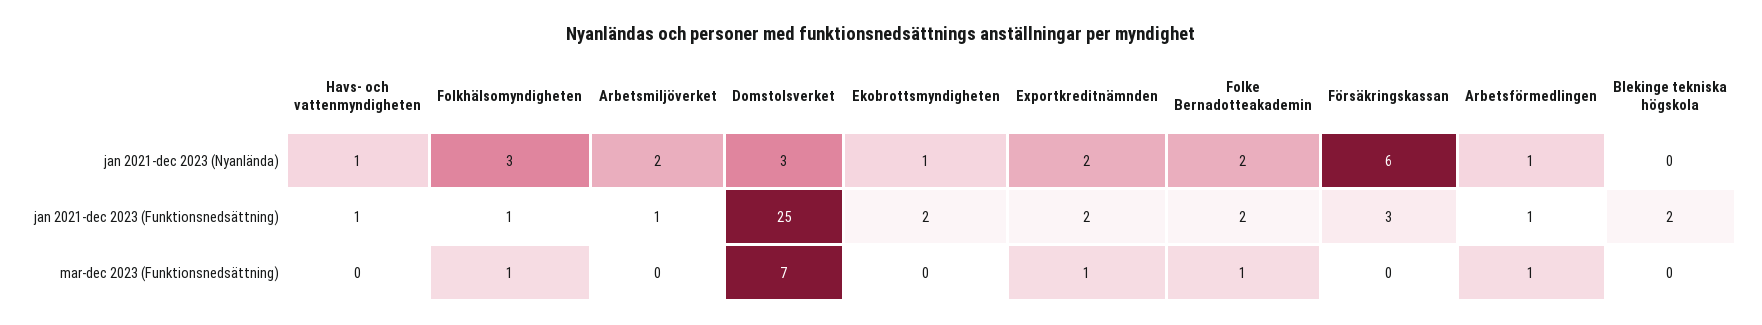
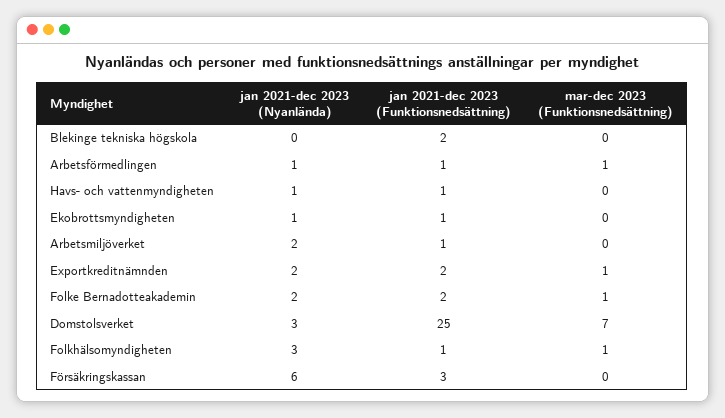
  {
    "Havs- och vattenmyndigheten": {
      "jan 2021-dec 2023 (Nyanlända)": 1,
      "jan 2021-dec 2023 (Funktionsnedsättning)": 1,
      "mar-dec 2023 (Funktionsnedsättning)": 0
    },
    "Folkhälsomyndigheten": {
      "jan 2021-dec 2023 (Nyanlända)": 3,
      "jan 2021-dec 2023 (Funktionsnedsättning)": 1,
      "mar-dec 2023 (Funktionsnedsättning)": 1
    },
    "Arbetsmiljöverket": {
      "jan 2021-dec 2023 (Nyanlända)": 2,
      "jan 2021-dec 2023 (Funktionsnedsättning)": 1,
      "mar-dec 2023 (Funktionsnedsättning)": 0
    },
    "Domstolsverket": {
      "jan 2021-dec 2023 (Nyanlända)": 3,
      "jan 2021-dec 2023 (Funktionsnedsättning)": 25,
      "mar-dec 2023 (Funktionsnedsättning)": 7
    },
    "Ekobrottsmyndigheten": {
      "jan 2021-dec 2023 (Nyanlända)": 1,
-     "jan 2021-dec 2023 (Funktionsnedsättning)": 2,
+     "jan 2021-dec 2023 (Funktionsnedsättning)": 1,
      "mar-dec 2023 (Funktionsnedsättning)": 0
    },
    "Exportkreditnämnden": {
      "jan 2021-dec 2023 (Nyanlända)": 2,
      "jan 2021-dec 2023 (Funktionsnedsättning)": 2,
      "mar-dec 2023 (Funktionsnedsättning)": 1
    },
    "Folke Bernadotteakademin": {
      "jan 2021-dec 2023 (Nyanlända)": 2,
      "jan 2021-dec 2023 (Funktionsnedsättning)": 2,
      "mar-dec 2023 (Funktionsnedsättning)": 1
    },
    "Försäkringskassan": {
      "jan 2021-dec 2023 (Nyanlända)": 6,
      "jan 2021-dec 2023 (Funktionsnedsättning)": 3,
      "mar-dec 2023 (Funktionsnedsättning)": 0
    },
    "Arbetsförmedlingen": {
      "jan 2021-dec 2023 (Nyanlända)": 1,
      "jan 2021-dec 2023 (Funktionsnedsättning)": 1,
      "mar-dec 2023 (Funktionsnedsättning)": 1
    },
    "Blekinge tekniska högskola": {
      "jan 2021-dec 2023 (Nyanlända)": 0,
      "jan 2021-dec 2023 (Funktionsnedsättning)": 2,
      "mar-dec 2023 (Funktionsnedsättning)": 0
    }
  }

